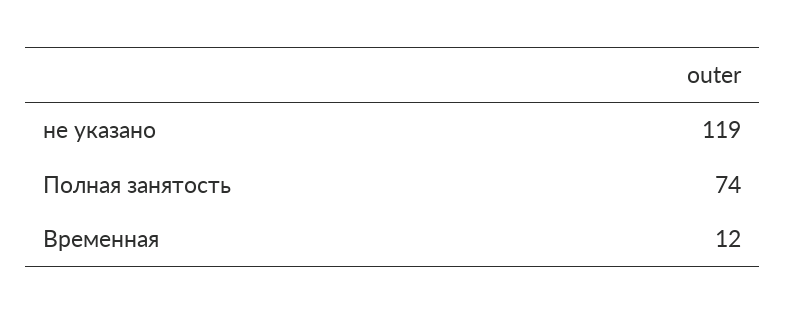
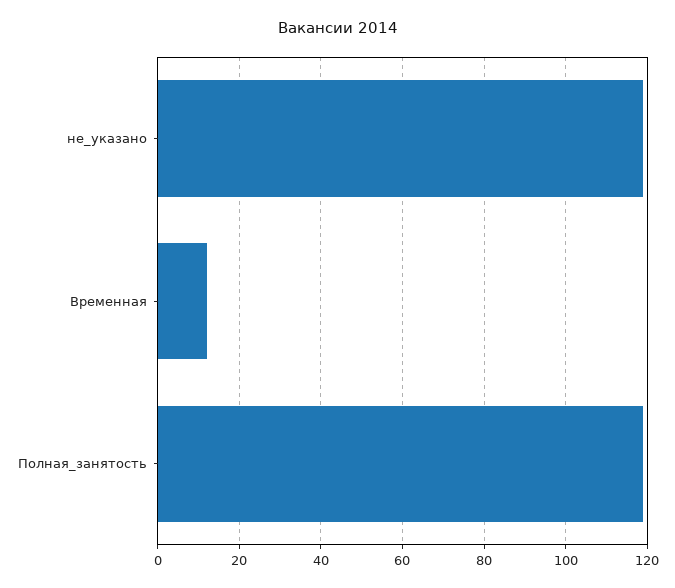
  {
    "не указано": 119,
-   "Полная занятость": 74,
+   "Полная занятость": 120,
    "Временная": 12
  }

